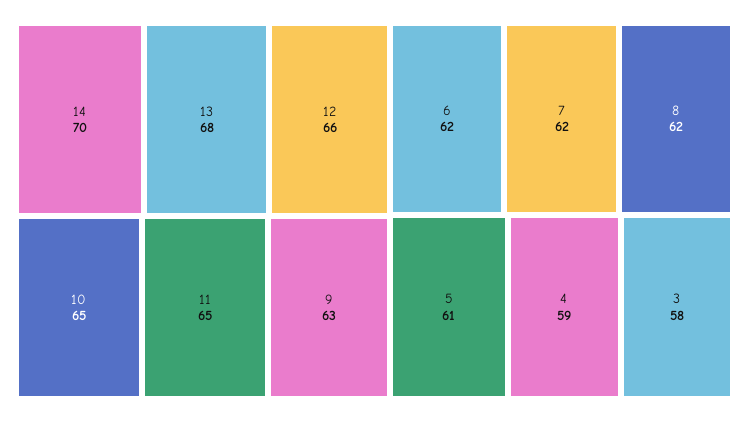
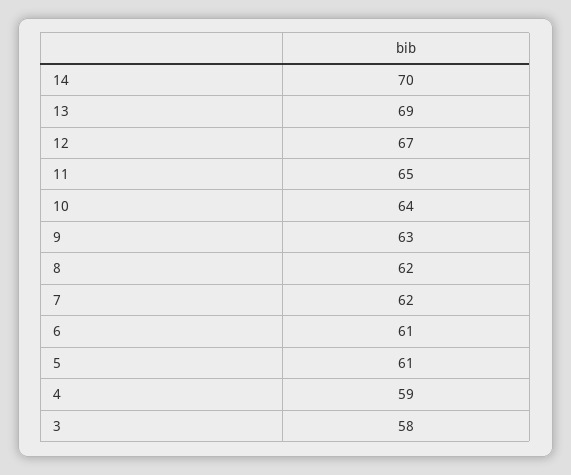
  {
    "14": 70,
-   "13": 68,
+   "13": 69,
-   "12": 66,
+   "12": 67,
-   "10": 65,
+   "10": 64,
    "11": 65,
    "9": 63,
-   "6": 62,
+   "6": 61,
    "7": 62,
    "8": 62,
    "5": 61,
    "4": 59,
    "3": 58
  }

